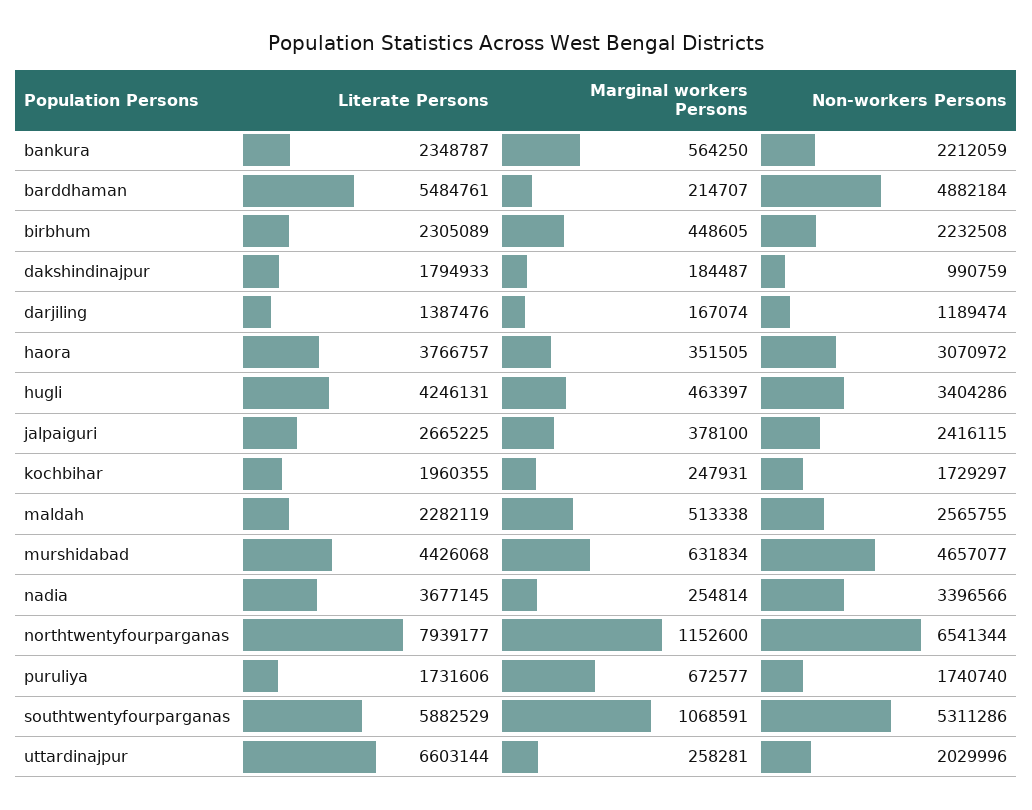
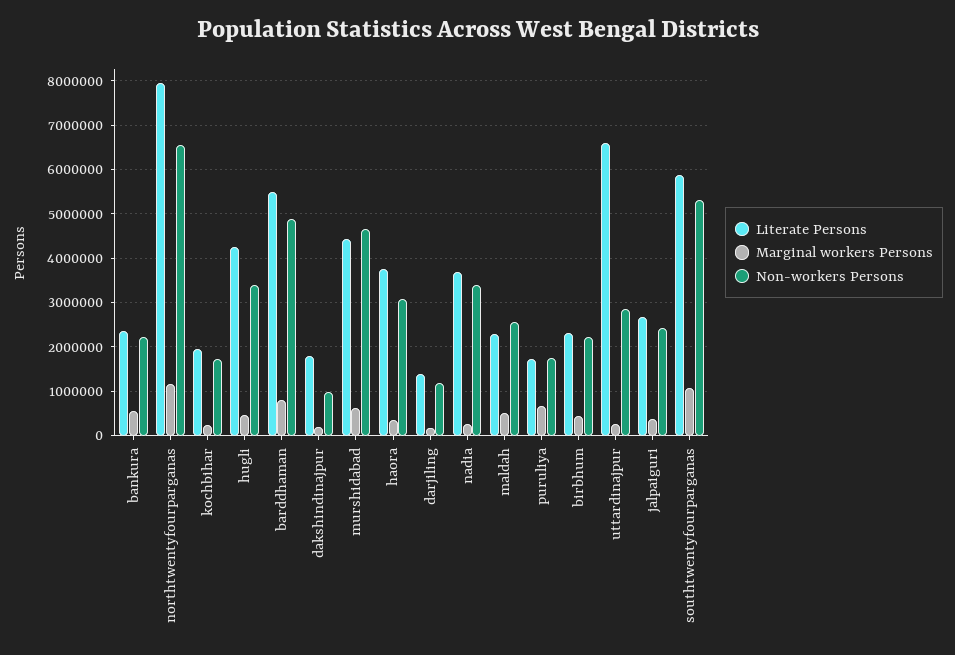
  {
    "Literate Persons": {
      "bankura": 2348787,
      "barddhaman": 5484761,
      "birbhum": 2305089,
      "dakshindinajpur": 1794933,
      "darjiling": 1387476,
      "haora": 3766757,
      "hugli": 4246131,
      "jalpaiguri": 2665225,
      "kochbihar": 1960355,
      "maldah": 2282119,
      "murshidabad": 4426068,
      "nadia": 3677145,
      "northtwentyfourparganas": 7939177,
      "puruliya": 1731606,
      "southtwentyfourparganas": 5882529,
      "uttardinajpur": 6603144
    },
    "Marginal workers Persons": {
      "bankura": 564250,
-     "barddhaman": 214707,
+     "barddhaman": 800000,
      "birbhum": 448605,
      "dakshindinajpur": 184487,
      "darjiling": 167074,
      "haora": 351505,
      "hugli": 463397,
      "jalpaiguri": 378100,
      "kochbihar": 247931,
      "maldah": 513338,
      "murshidabad": 631834,
      "nadia": 254814,
      "northtwentyfourparganas": 1152600,
      "puruliya": 672577,
      "southtwentyfourparganas": 1068591,
      "uttardinajpur": 258281
    },
    "Non-workers Persons": {
      "bankura": 2212059,
      "barddhaman": 4882184,
      "birbhum": 2232508,
      "dakshindinajpur": 990759,
      "darjiling": 1189474,
      "haora": 3070972,
      "hugli": 3404286,
      "jalpaiguri": 2416115,
      "kochbihar": 1729297,
      "maldah": 2565755,
      "murshidabad": 4657077,
      "nadia": 3396566,
      "northtwentyfourparganas": 6541344,
      "puruliya": 1740740,
      "southtwentyfourparganas": 5311286,
-     "uttardinajpur": 2029996
+     "uttardinajpur": 2800000
    }
  }

